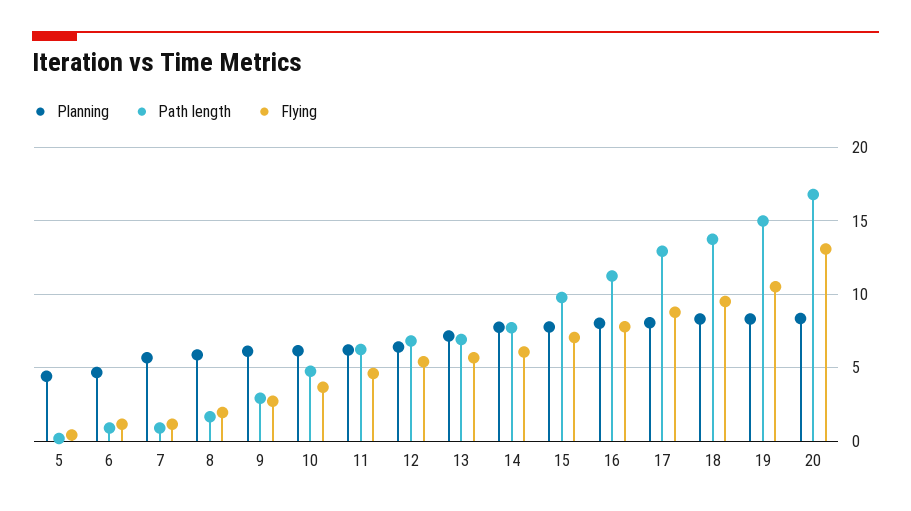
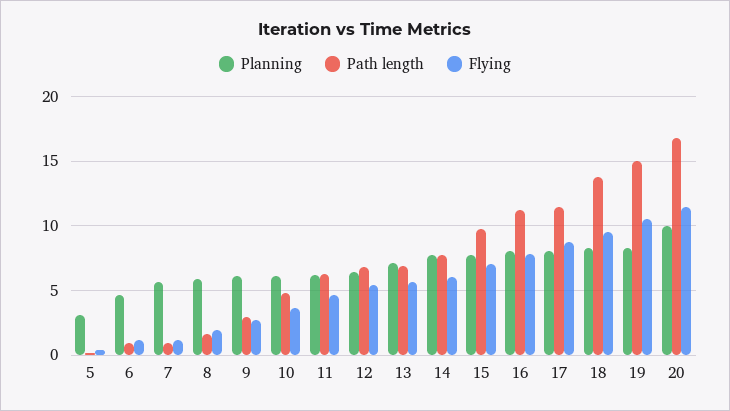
  {
    "Planning": {
-     "5": 4.5,
+     "5": 3,
      "6": 4.5,
      "7": 5.5,
      "8": 6,
      "9": 6,
      "10": 6,
      "11": 6,
      "12": 6.5,
      "13": 7,
      "14": 8,
      "15": 8,
      "16": 8,
      "17": 8,
      "18": 8.5,
      "19": 8.5,
-     "20": 8.5
+     "20": 10
    },
    "Path length": {
      "5": 0,
      "6": 1,
      "7": 1,
      "8": 1.5,
      "9": 3,
      "10": 5,
      "11": 6,
      "12": 7,
      "13": 7,
      "14": 7.5,
      "15": 10,
      "16": 11.5,
-     "17": 13,
+     "17": 11.5,
      "18": 14,
      "19": 15,
      "20": 17
    },
    "Flying": {
      "5": 0.5,
      "6": 1,
      "7": 1,
      "8": 2,
      "9": 2.5,
      "10": 3.5,
      "11": 4.5,
      "12": 5.5,
      "13": 5.5,
      "14": 6,
      "15": 7,
      "16": 8,
      "17": 9,
      "18": 9.5,
      "19": 10.5,
-     "20": 13
+     "20": 11.5
    }
  }

